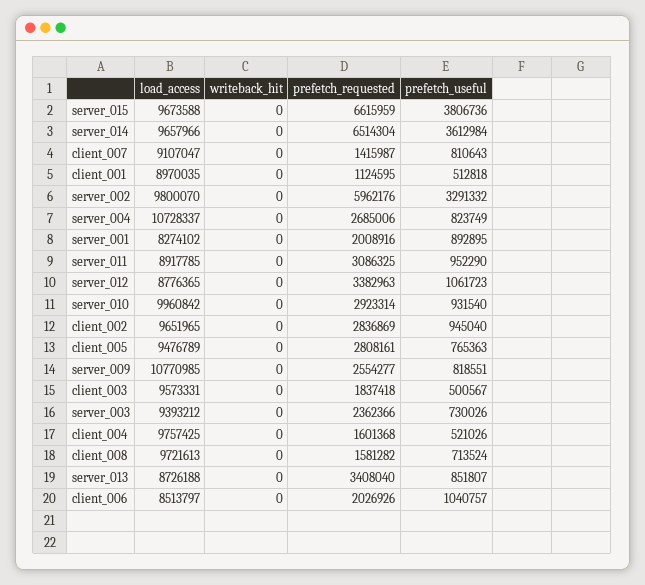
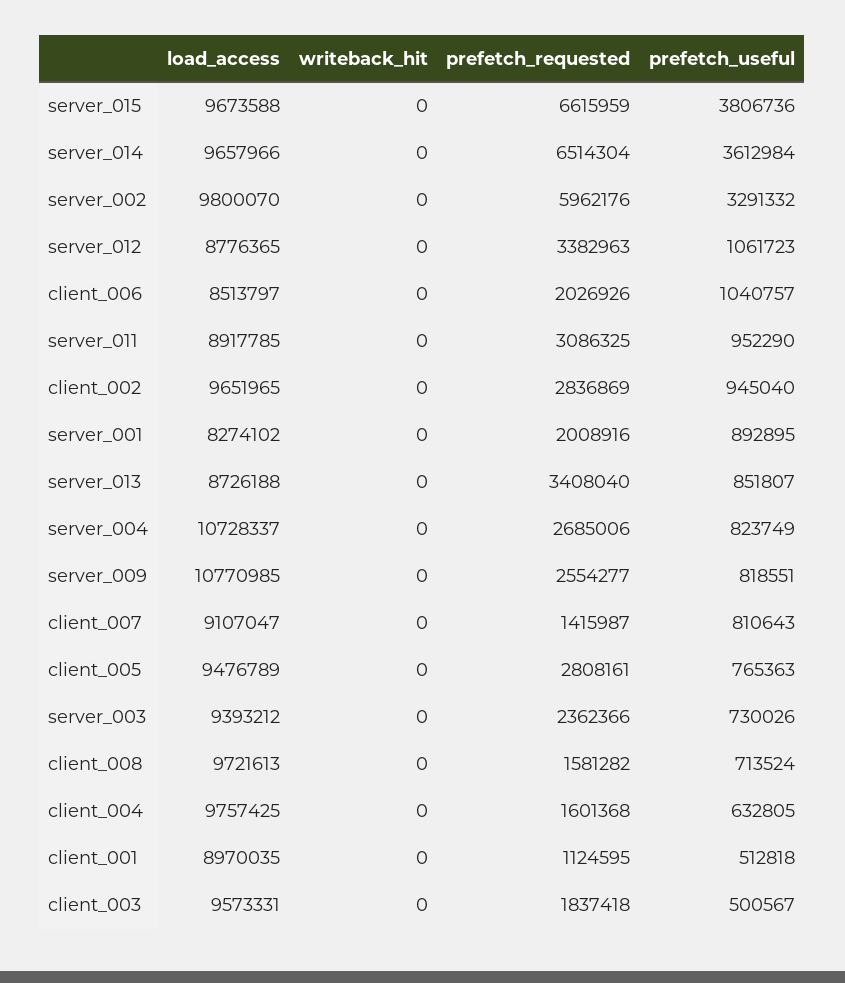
  {
    "load_access": {
      "server_015": 9673588,
      "server_014": 9657966,
      "client_007": 9107047,
      "client_001": 8970035,
      "server_002": 9800070,
      "server_004": 10728337,
      "server_001": 8274102,
      "server_011": 8917785,
      "server_012": 8776365,
-     "server_010": 9960842,
      "client_002": 9651965,
      "client_005": 9476789,
      "server_009": 10770985,
      "client_003": 9573331,
      "server_003": 9393212,
      "client_004": 9757425,
      "client_008": 9721613,
      "server_013": 8726188,
      "client_006": 8513797
    },
    "writeback_hit": {
      "server_015": 0,
      "server_014": 0,
      "client_007": 0,
      "client_001": 0,
      "server_002": 0,
      "server_004": 0,
      "server_001": 0,
      "server_011": 0,
      "server_012": 0,
-     "server_010": 0,
      "client_002": 0,
      "client_005": 0,
      "server_009": 0,
      "client_003": 0,
      "server_003": 0,
      "client_004": 0,
      "client_008": 0,
      "server_013": 0,
      "client_006": 0
    },
    "prefetch_requested": {
      "server_015": 6615959,
      "server_014": 6514304,
      "client_007": 1415987,
      "client_001": 1124595,
      "server_002": 5962176,
      "server_004": 2685006,
      "server_001": 2008916,
      "server_011": 3086325,
      "server_012": 3382963,
-     "server_010": 2923314,
      "client_002": 2836869,
      "client_005": 2808161,
      "server_009": 2554277,
      "client_003": 1837418,
      "server_003": 2362366,
      "client_004": 1601368,
      "client_008": 1581282,
      "server_013": 3408040,
      "client_006": 2026926
    },
    "prefetch_useful": {
      "server_015": 3806736,
      "server_014": 3612984,
      "client_007": 810643,
      "client_001": 512818,
      "server_002": 3291332,
      "server_004": 823749,
      "server_001": 892895,
      "server_011": 952290,
      "server_012": 1061723,
-     "server_010": 931540,
      "client_002": 945040,
      "client_005": 765363,
      "server_009": 818551,
      "client_003": 500567,
      "server_003": 730026,
-     "client_004": 521026,
+     "client_004": 632805,
      "client_008": 713524,
      "server_013": 851807,
      "client_006": 1040757
    }
  }

